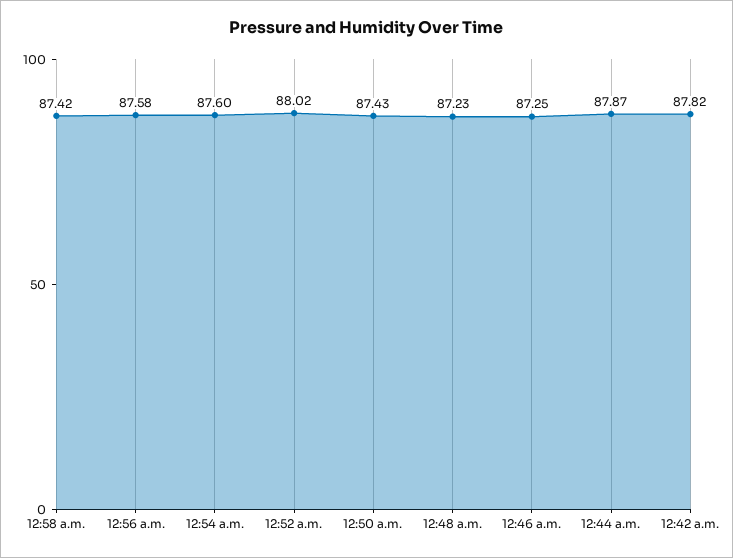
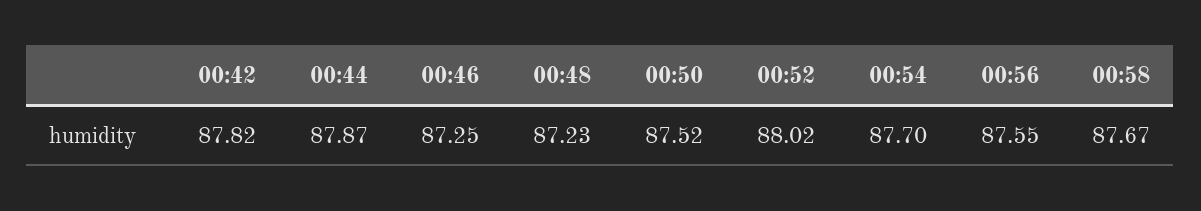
  {
-   "12:58 a.m.": 87.42,
+   "12:58 a.m.": 87.67,
-   "12:56 a.m.": 87.58,
+   "12:56 a.m.": 87.55,
-   "12:54 a.m.": 87.6,
+   "12:54 a.m.": 87.7,
    "12:52 a.m.": 88.02,
-   "12:50 a.m.": 87.43,
+   "12:50 a.m.": 87.52,
    "12:48 a.m.": 87.23,
    "12:46 a.m.": 87.25,
    "12:44 a.m.": 87.87,
    "12:42 a.m.": 87.82
  }

